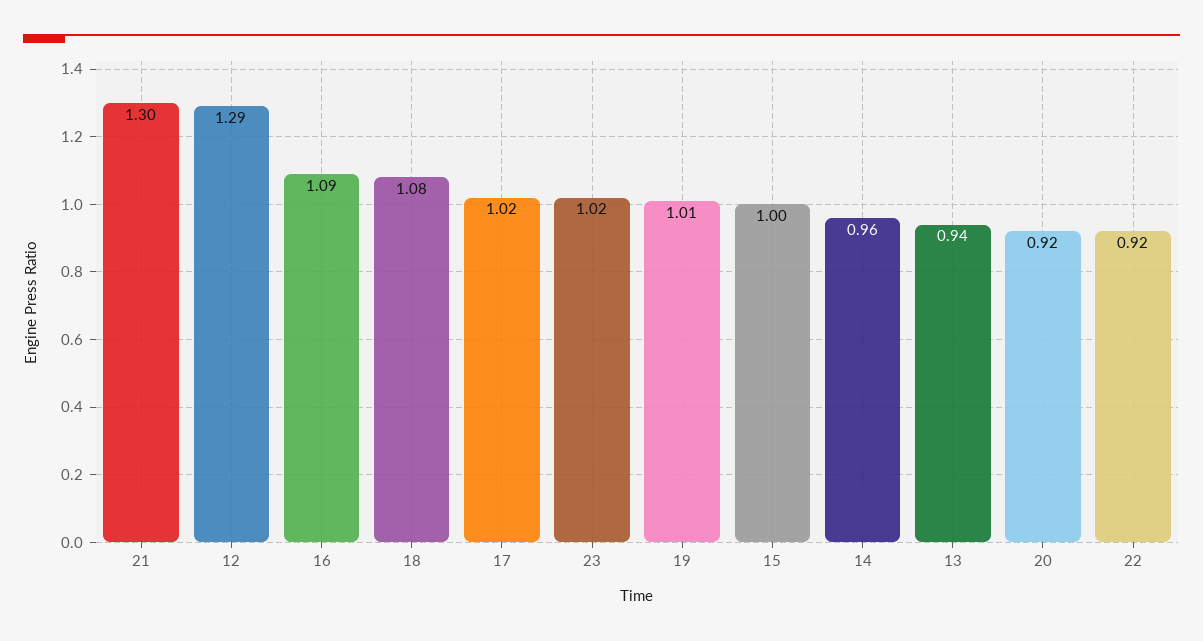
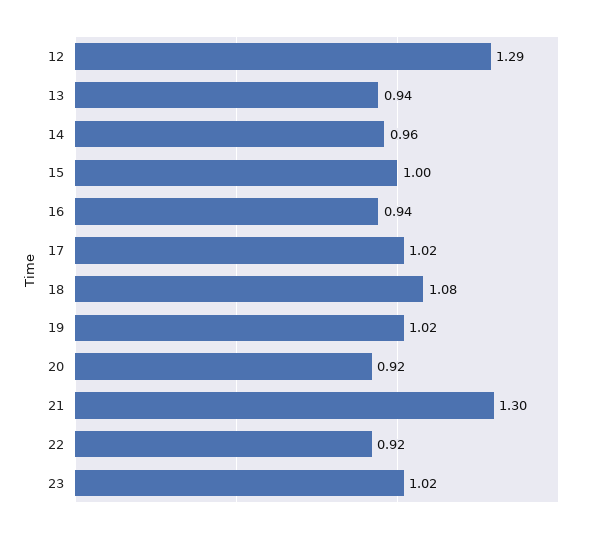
  {
    "21": 1.3,
    "12": 1.29,
-   "16": 1.09,
+   "16": 0.94,
    "18": 1.08,
    "17": 1.02,
    "23": 1.02,
-   "19": 1.01,
+   "19": 1.02,
    "15": 1,
    "14": 0.96,
    "13": 0.94,
    "20": 0.92,
    "22": 0.92
  }

